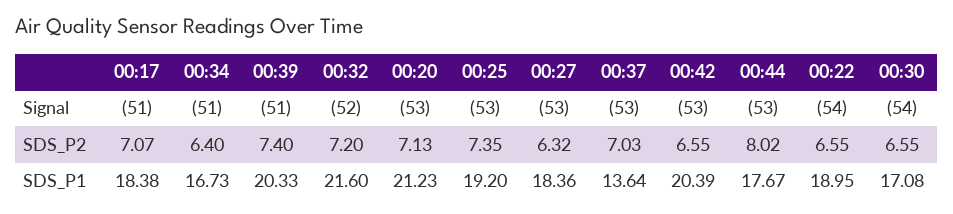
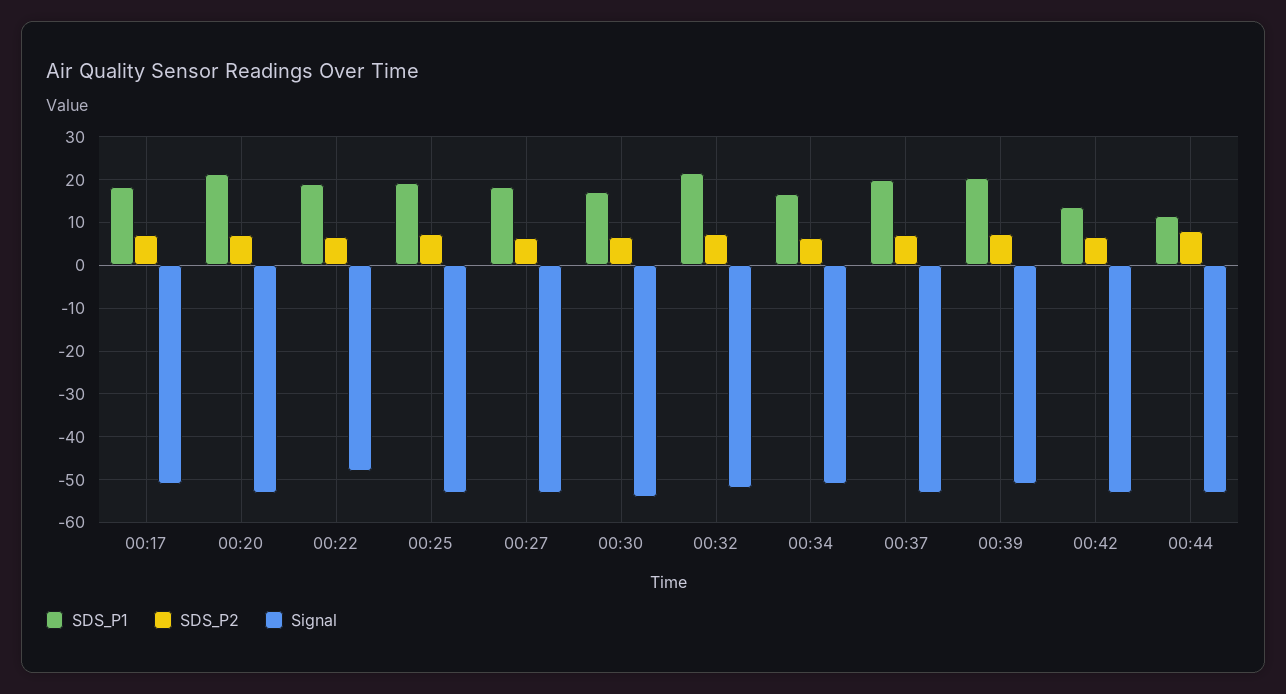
  {
    "Signal": {
      "00:17": -51,
      "00:34": -51,
      "00:39": -51,
      "00:32": -52,
      "00:20": -53,
      "00:25": -53,
      "00:27": -53,
      "00:37": -53,
      "00:42": -53,
      "00:44": -53,
-     "00:22": -54,
+     "00:22": -48,
      "00:30": -54
    },
    "SDS_P2": {
      "00:17": 7.07,
      "00:34": 6.4,
      "00:39": 7.4,
      "00:32": 7.2,
      "00:20": 7.13,
      "00:25": 7.35,
      "00:27": 6.32,
      "00:37": 7.03,
      "00:42": 6.55,
      "00:44": 8.02,
      "00:22": 6.55,
      "00:30": 6.55
    },
    "SDS_P1": {
      "00:17": 18.38,
      "00:34": 16.73,
      "00:39": 20.33,
      "00:32": 21.6,
      "00:20": 21.23,
      "00:25": 19.2,
      "00:27": 18.36,
-     "00:37": 13.64,
+     "00:37": 20,
-     "00:42": 20.39,
+     "00:42": 14,
-     "00:44": 17.67,
+     "00:44": 12,
      "00:22": 18.95,
      "00:30": 17.08
    }
  }

